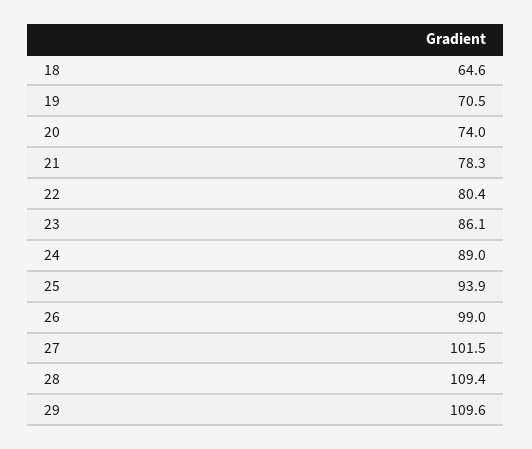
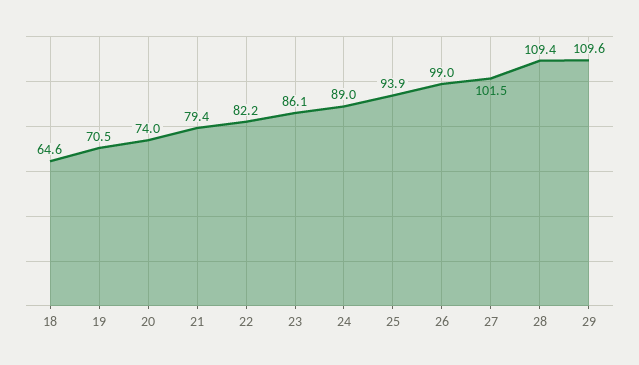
  {
    "18": 64.6,
    "19": 70.5,
    "20": 74,
-   "21": 78.3,
+   "21": 79.4,
-   "22": 80.4,
+   "22": 82.2,
    "23": 86.1,
    "24": 89,
    "25": 93.9,
    "26": 99,
    "27": 101.5,
    "28": 109.4,
    "29": 109.6
  }

